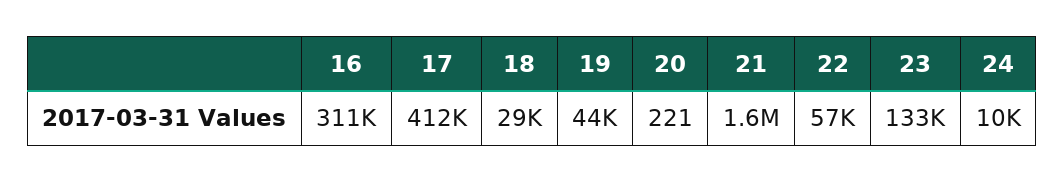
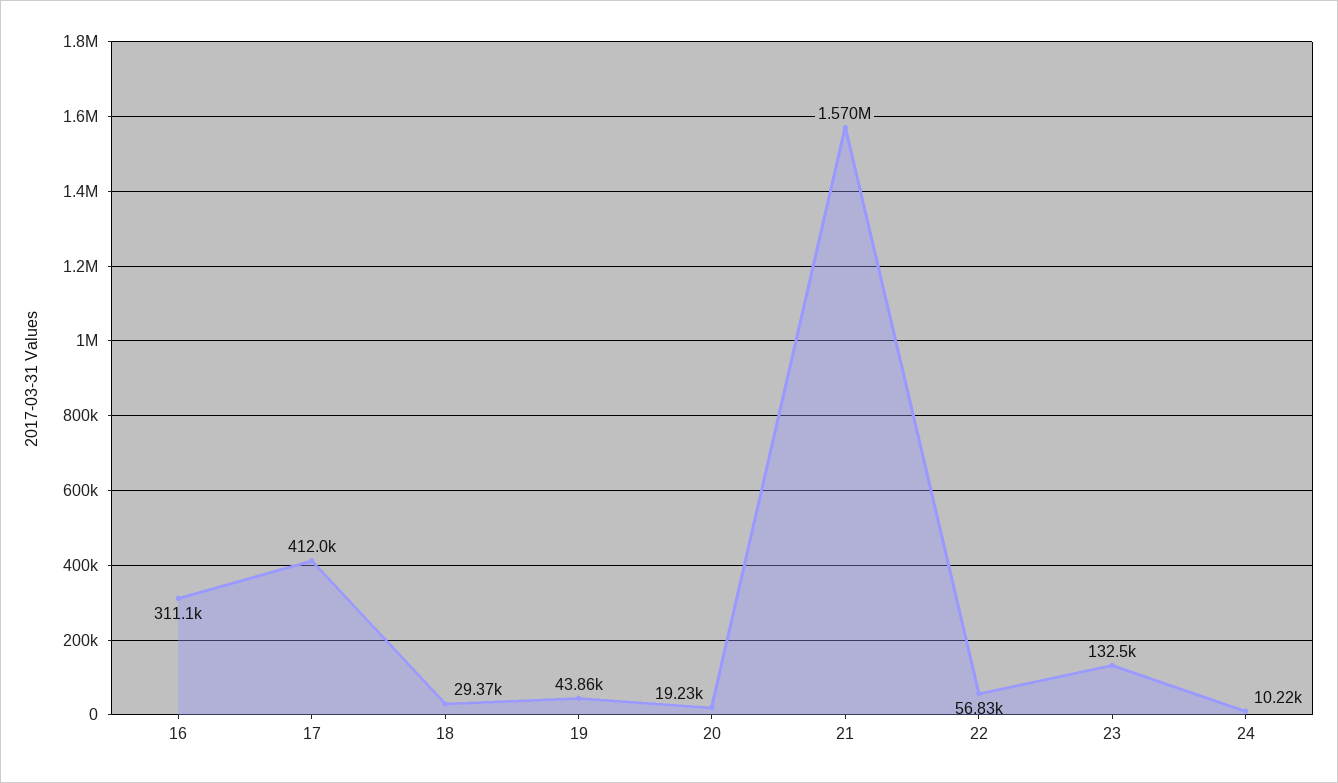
  {
    "16": 311100,
    "17": 412000,
    "18": 29370,
    "19": 43860,
-   "20": 221,
+   "20": 19230,
    "21": 1570000,
    "22": 56830,
    "23": 132500,
    "24": 10220
  }

